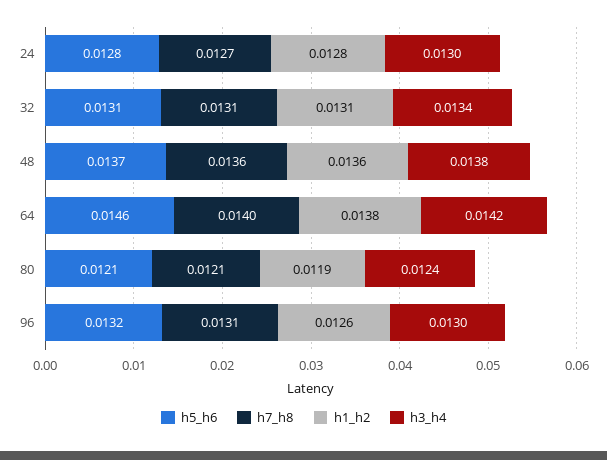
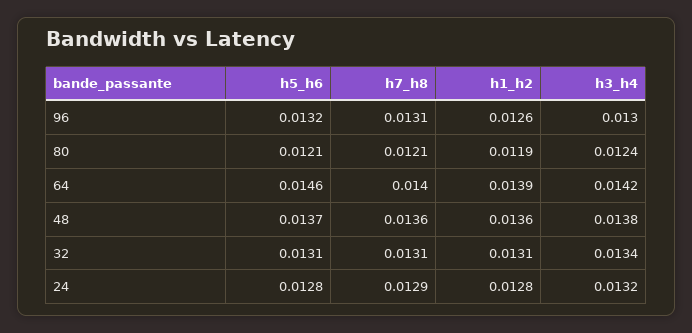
  {
    "h5_h6": {
      "24": 0.0128,
      "32": 0.0131,
      "48": 0.0137,
      "64": 0.0146,
      "80": 0.0121,
      "96": 0.0132
    },
    "h7_h8": {
-     "24": 0.0127,
+     "24": 0.0129,
      "32": 0.0131,
      "48": 0.0136,
      "64": 0.014,
      "80": 0.0121,
      "96": 0.0131
    },
    "h1_h2": {
      "24": 0.0128,
      "32": 0.0131,
      "48": 0.0136,
-     "64": 0.0138,
+     "64": 0.0139,
      "80": 0.0119,
      "96": 0.0126
    },
    "h3_h4": {
-     "24": 0.013,
+     "24": 0.0132,
      "32": 0.0134,
      "48": 0.0138,
      "64": 0.0142,
      "80": 0.0124,
      "96": 0.013
    }
  }

